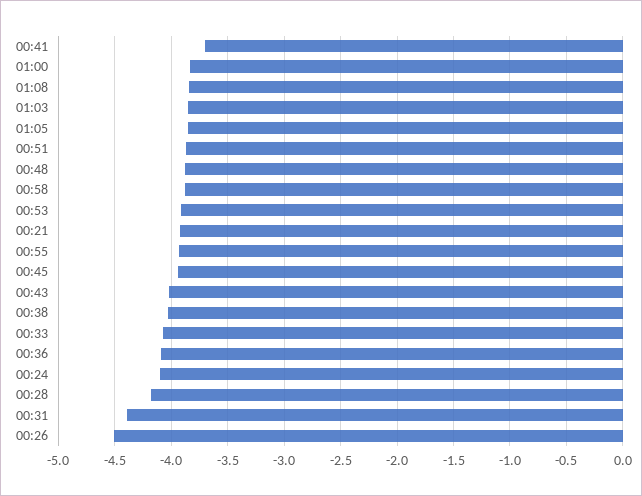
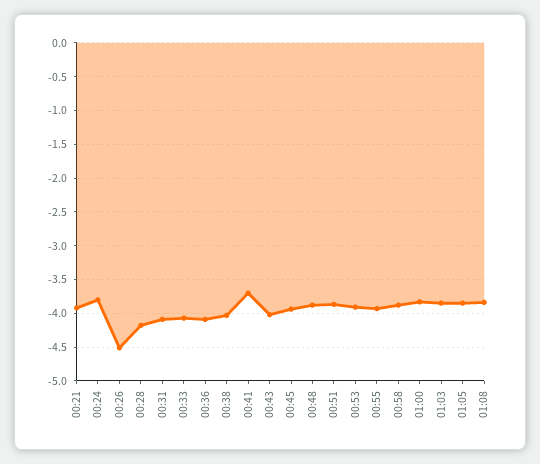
  {
    "00:41": -3.7,
    "01:00": -3.8,
    "01:08": -3.8,
    "01:03": -3.9,
    "01:05": -3.9,
    "00:51": -3.9,
    "00:48": -3.9,
    "00:58": -3.9,
    "00:53": -3.9,
    "00:21": -3.9,
    "00:55": -3.9,
    "00:45": -3.9,
    "00:43": -4,
    "00:38": -4,
    "00:33": -4.1,
    "00:36": -4.1,
-   "00:24": -4.1,
+   "00:24": -3.8,
    "00:28": -4.2,
-   "00:31": -4.4,
+   "00:31": -4.1,
    "00:26": -4.5
  }

